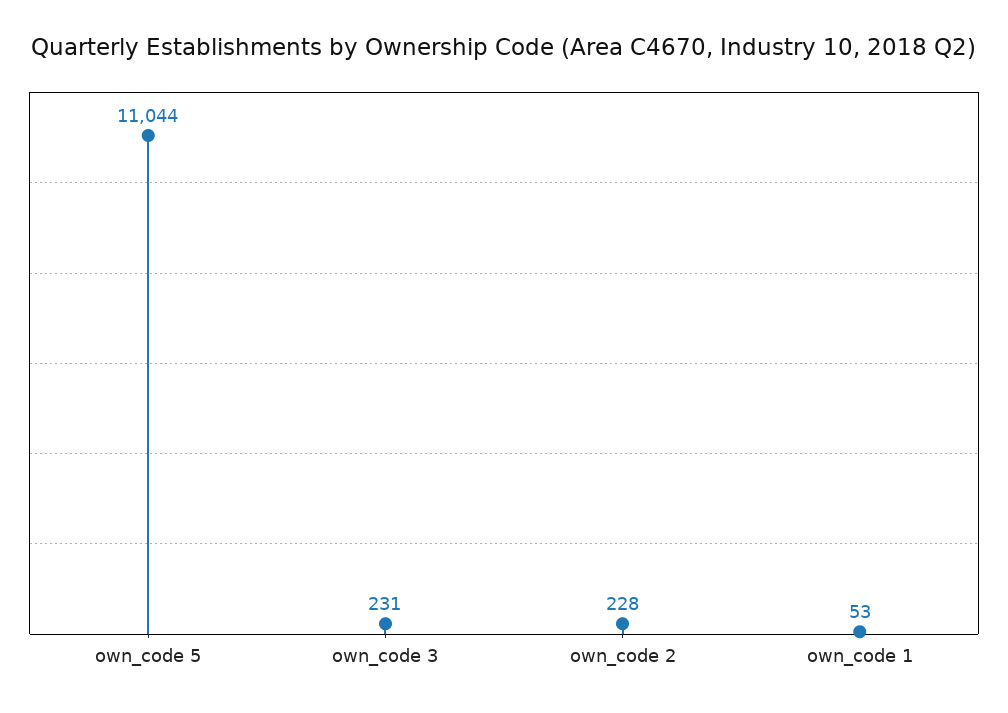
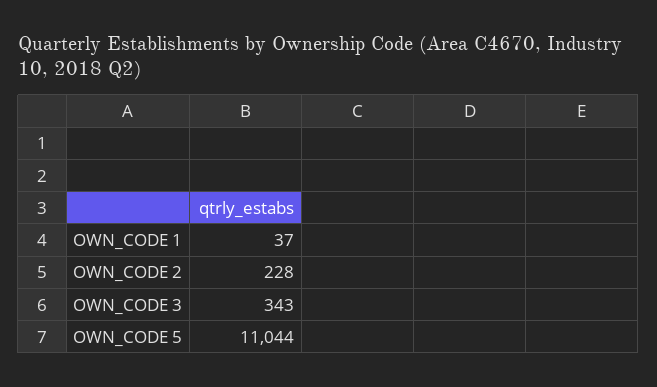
  {
    "own_code 5": 11044,
-   "own_code 3": 231,
+   "own_code 3": 343,
    "own_code 2": 228,
-   "own_code 1": 53
+   "own_code 1": 37
  }

